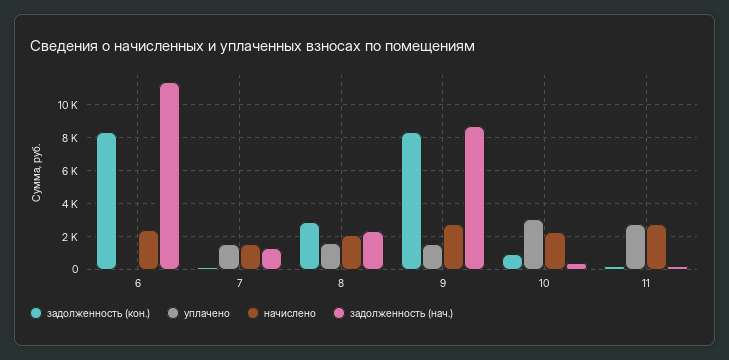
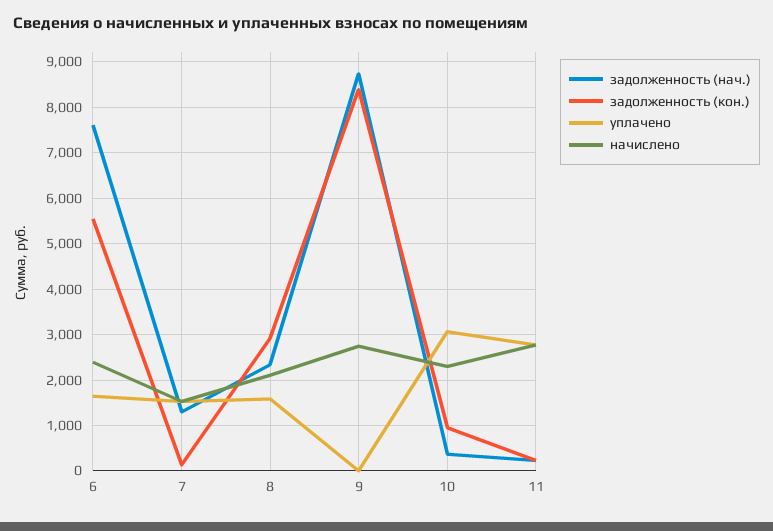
  {
    "задолженность (кон.)": {
-     "6": 8500,
+     "6": 5600,
      "7": 200,
      "8": 3000,
      "9": 8400,
      "10": 1000,
      "11": 200
    },
    "уплачено": {
-     "6": 0,
+     "6": 1600,
      "7": 1600,
      "8": 1600,
-     "9": 1500,
+     "9": 0,
      "10": 3000,
      "11": 2800
    },
    "начислено": {
      "6": 2400,
      "7": 1600,
      "8": 2200,
      "9": 2800,
      "10": 2400,
      "11": 2800
    },
    "задолженность (нач.)": {
-     "6": 11500,
+     "6": 7600,
      "7": 1400,
      "8": 2400,
      "9": 8800,
      "10": 400,
      "11": 200
    }
  }

